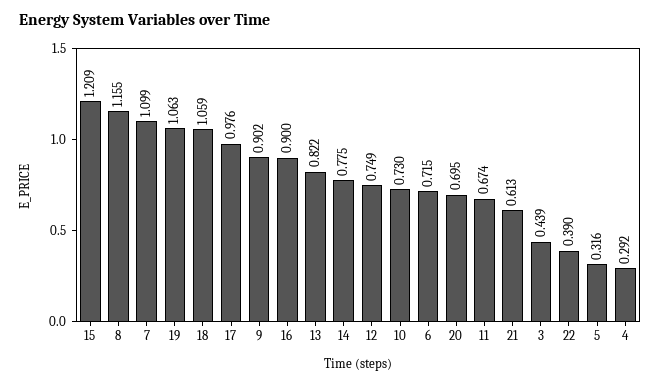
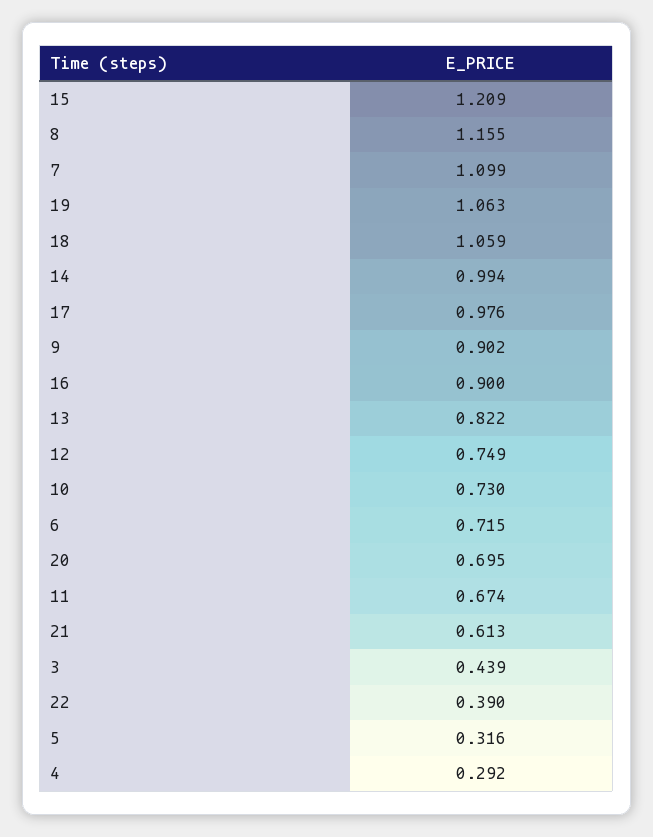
  {
    "15": 1.209,
    "8": 1.155,
    "7": 1.099,
    "19": 1.063,
    "18": 1.059,
    "17": 0.976,
    "9": 0.902,
    "16": 0.9,
    "13": 0.822,
-   "14": 0.775,
+   "14": 0.994,
    "12": 0.749,
    "10": 0.73,
    "6": 0.715,
    "20": 0.695,
    "11": 0.674,
    "21": 0.613,
    "3": 0.439,
    "22": 0.39,
    "5": 0.316,
    "4": 0.292
  }

